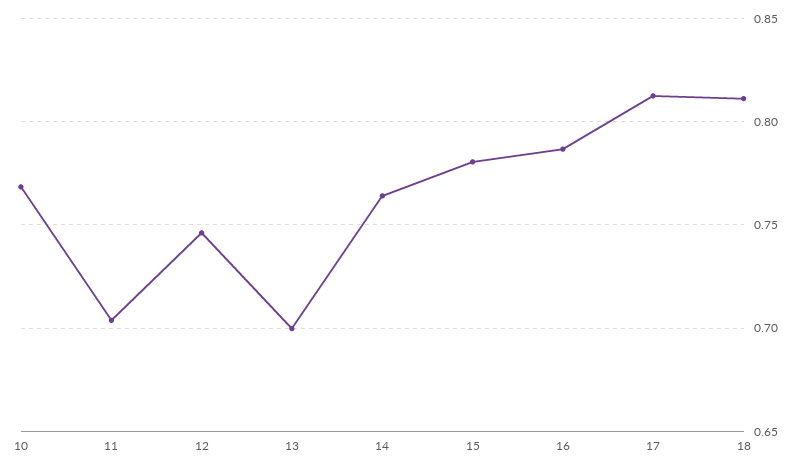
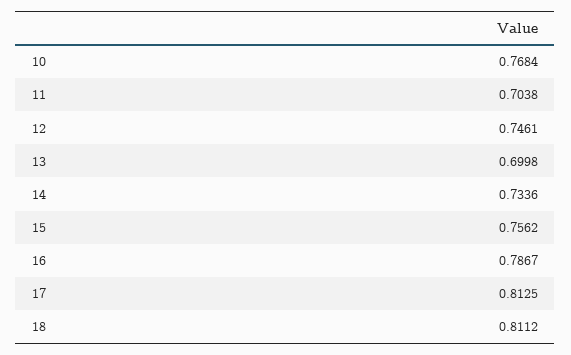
  {
    "10": 0.7684,
    "11": 0.7038,
    "12": 0.7461,
    "13": 0.6998,
-   "14": 0.765,
+   "14": 0.7336,
-   "15": 0.78,
+   "15": 0.7562,
    "16": 0.7867,
    "17": 0.8125,
    "18": 0.8112
  }

